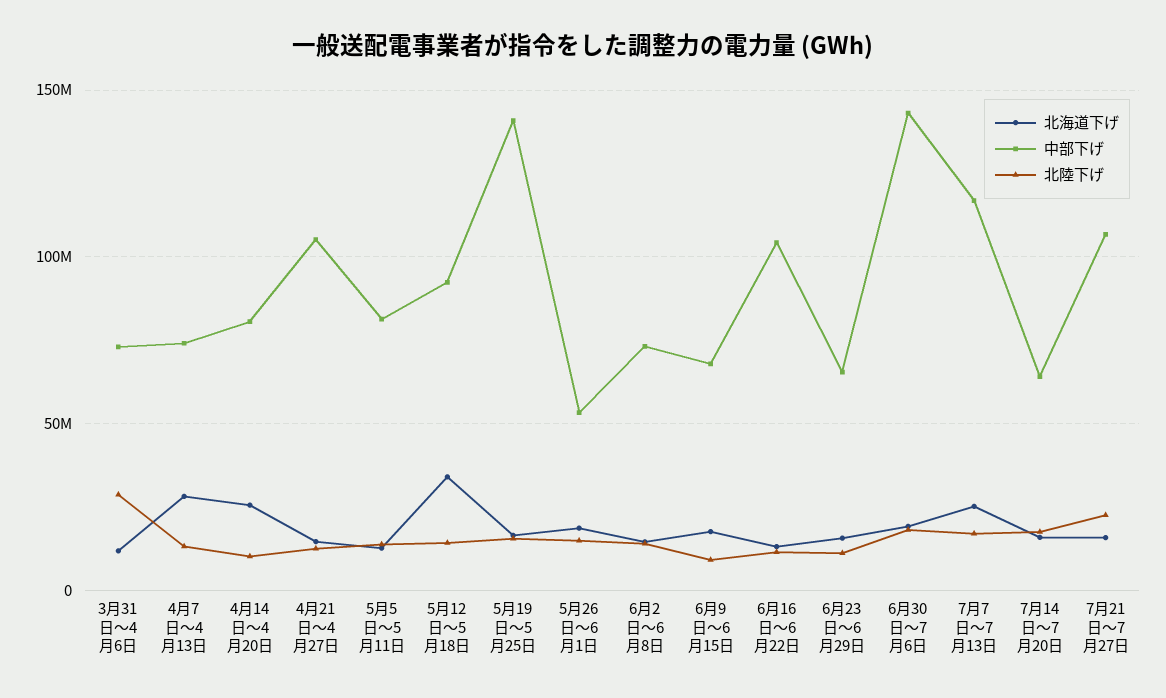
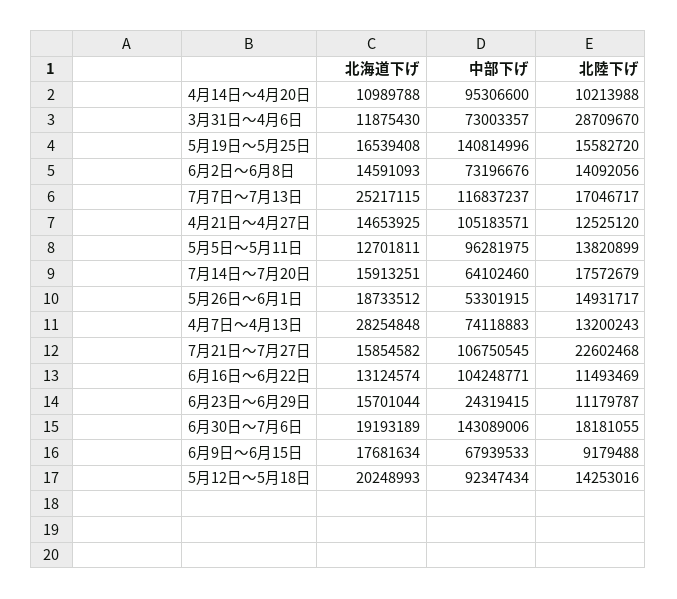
  {
    "北海道下げ": {
      "3月31日～4月6日": 11875430,
      "4月7日～4月13日": 28254848,
-     "4月14日～4月20日": 25000000,
+     "4月14日～4月20日": 10989788,
      "4月21日～4月27日": 14653925,
      "5月5日～5月11日": 12701811,
-     "5月12日～5月18日": 35000000,
+     "5月12日～5月18日": 20248993,
      "5月19日～5月25日": 16539408,
      "5月26日～6月1日": 18733512,
      "6月2日～6月8日": 14591093,
      "6月9日～6月15日": 17681634,
      "6月16日～6月22日": 13124574,
      "6月23日～6月29日": 15701044,
      "6月30日～7月6日": 19193189,
      "7月7日～7月13日": 25217115,
      "7月14日～7月20日": 15913251,
      "7月21日～7月27日": 15854582
    },
    "中部下げ": {
      "3月31日～4月6日": 73003357,
      "4月7日～4月13日": 74118883,
-     "4月14日～4月20日": 80000000,
+     "4月14日～4月20日": 95306600,
      "4月21日～4月27日": 105183571,
-     "5月5日～5月11日": 80000000,
+     "5月5日～5月11日": 96281975,
      "5月12日～5月18日": 92347434,
      "5月19日～5月25日": 140814996,
      "5月26日～6月1日": 53301915,
      "6月2日～6月8日": 73196676,
      "6月9日～6月15日": 67939533,
      "6月16日～6月22日": 104248771,
-     "6月23日～6月29日": 65000000,
+     "6月23日～6月29日": 24319415,
      "6月30日～7月6日": 143089006,
      "7月7日～7月13日": 116837237,
      "7月14日～7月20日": 64102460,
      "7月21日～7月27日": 106750545
    },
    "北陸下げ": {
      "3月31日～4月6日": 28709670,
      "4月7日～4月13日": 13200243,
      "4月14日～4月20日": 10213988,
      "4月21日～4月27日": 12525120,
      "5月5日～5月11日": 13820899,
      "5月12日～5月18日": 14253016,
      "5月19日～5月25日": 15582720,
      "5月26日～6月1日": 14931717,
      "6月2日～6月8日": 14092056,
      "6月9日～6月15日": 9179488,
      "6月16日～6月22日": 11493469,
      "6月23日～6月29日": 11179787,
      "6月30日～7月6日": 18181055,
      "7月7日～7月13日": 17046717,
      "7月14日～7月20日": 17572679,
      "7月21日～7月27日": 22602468
    }
  }

